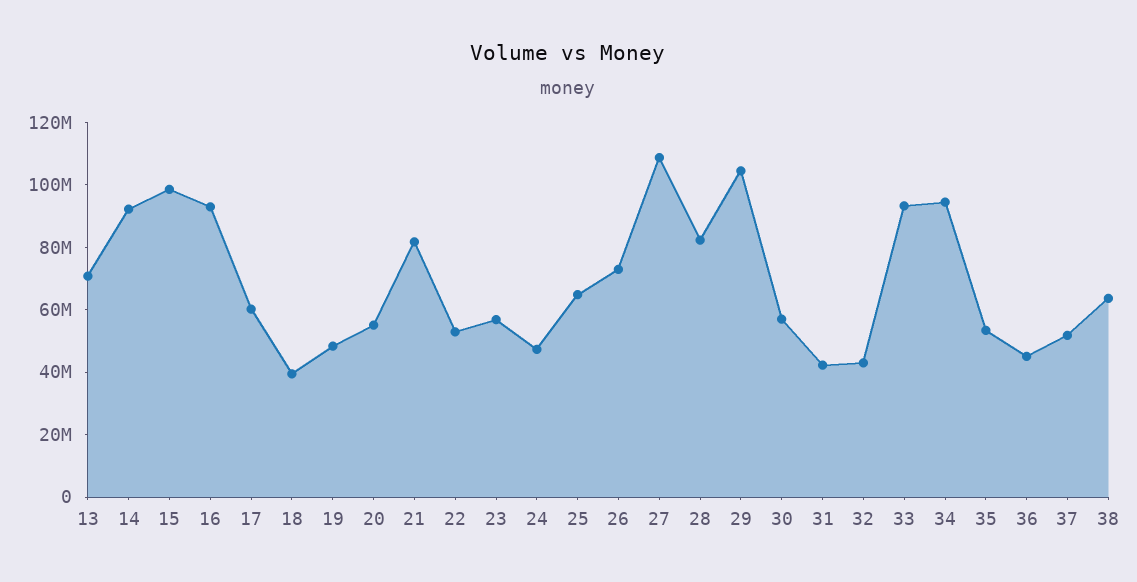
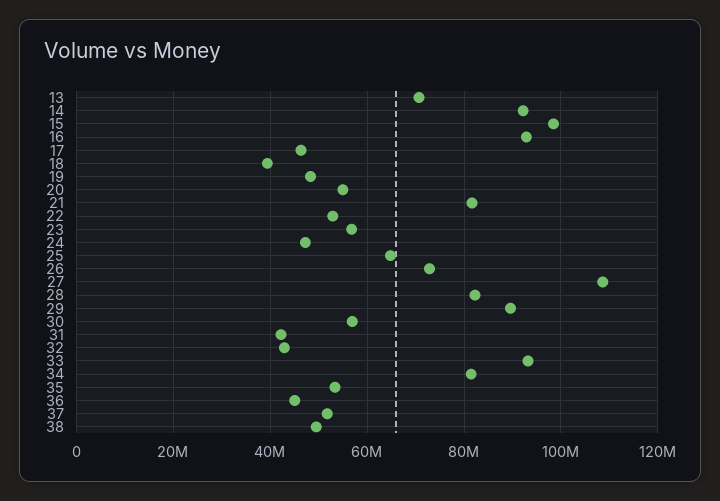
  {
    "13": 70000000,
    "14": 92000000,
    "15": 98000000,
    "16": 92000000,
-   "17": 60000000,
+   "17": 46000000,
    "18": 40000000,
    "19": 48000000,
    "20": 54000000,
    "21": 82000000,
    "22": 52000000,
    "23": 56000000,
    "24": 48000000,
    "25": 64000000,
    "26": 72000000,
    "27": 108000000,
    "28": 82000000,
-   "29": 105000000,
+   "29": 90000000,
    "30": 56000000,
    "31": 42000000,
    "32": 42000000,
    "33": 94000000,
-   "34": 95000000,
+   "34": 82000000,
    "35": 54000000,
    "36": 46000000,
    "37": 52000000,
-   "38": 65000000
+   "38": 50000000
  }

